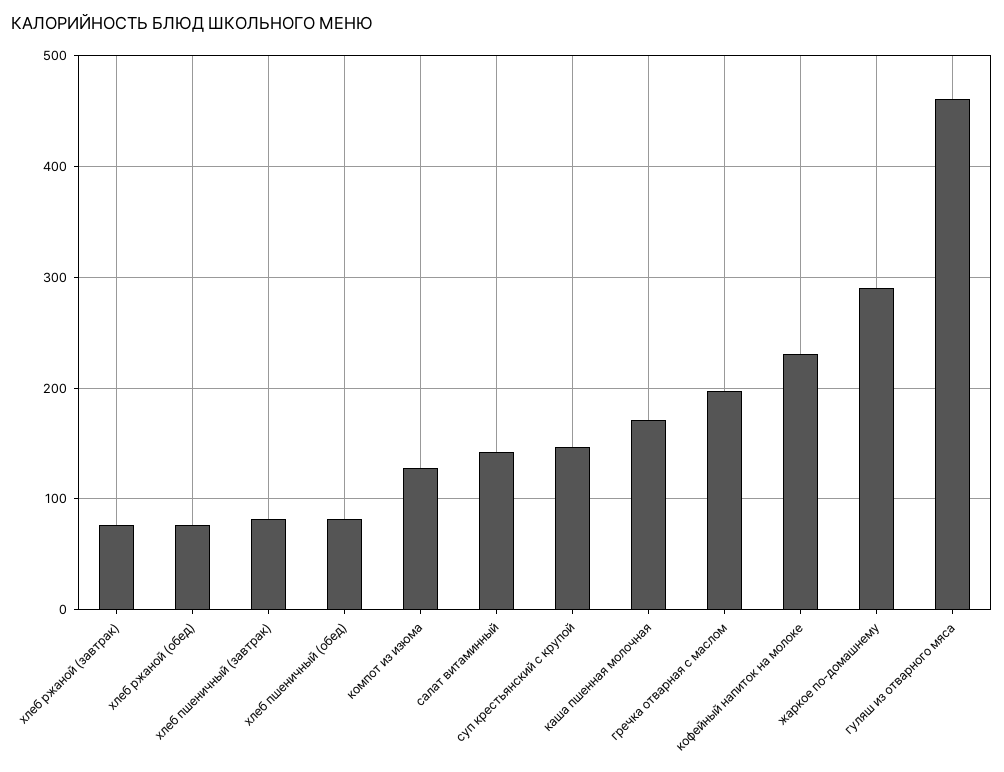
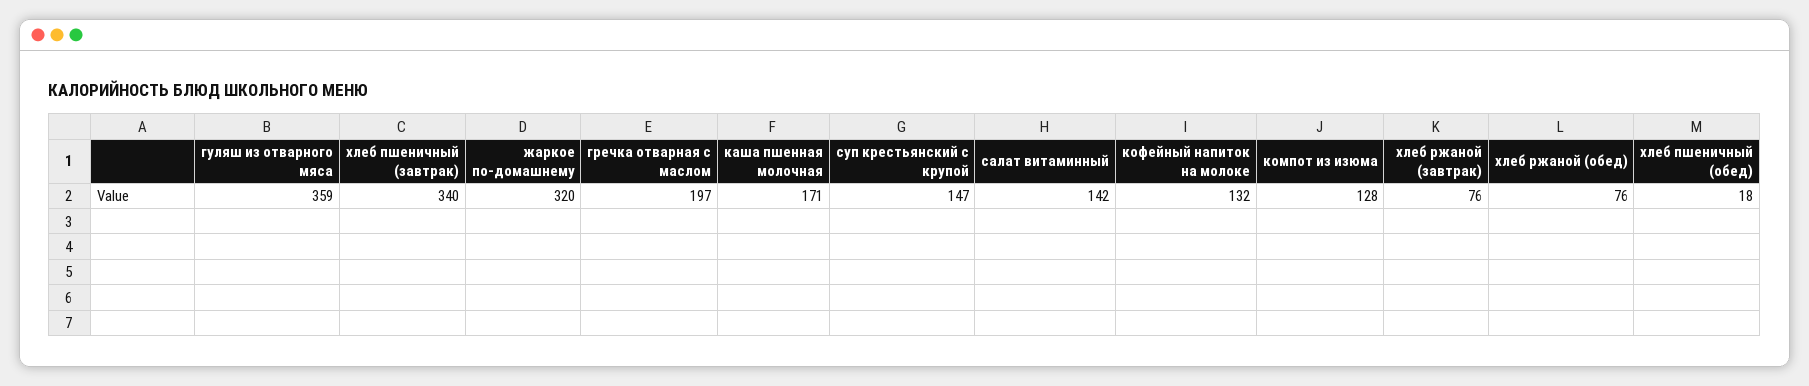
  {
    "хлеб ржаной (завтрак)": 76,
    "хлеб ржаной (обед)": 76,
-   "хлеб пшеничный (завтрак)": 80,
+   "хлеб пшеничный (завтрак)": 340,
-   "хлеб пшеничный (обед)": 80,
+   "хлеб пшеничный (обед)": 18,
    "компот из изюма": 128,
    "салат витаминный": 142,
    "суп крестьянский с крупой": 147,
    "каша пшенная молочная": 171,
    "гречка отварная с маслом": 197,
-   "кофейный напиток на молоке": 230,
+   "кофейный напиток на молоке": 132,
-   "жаркое по-домашнему": 290,
+   "жаркое по-домашнему": 320,
-   "гуляш из отварного мяса": 460
+   "гуляш из отварного мяса": 359
  }

